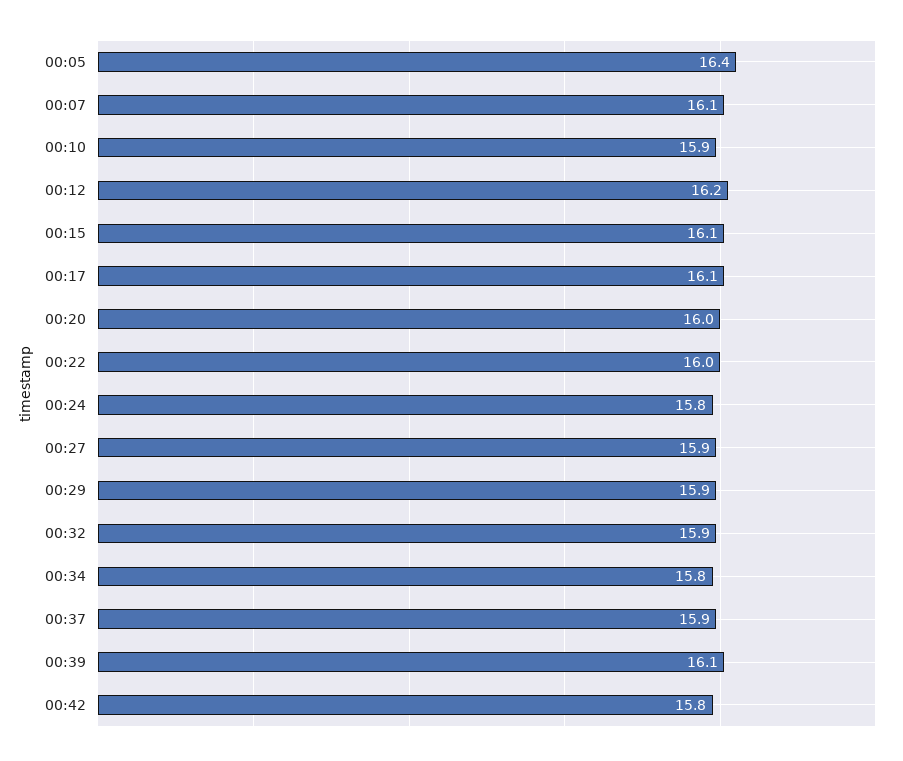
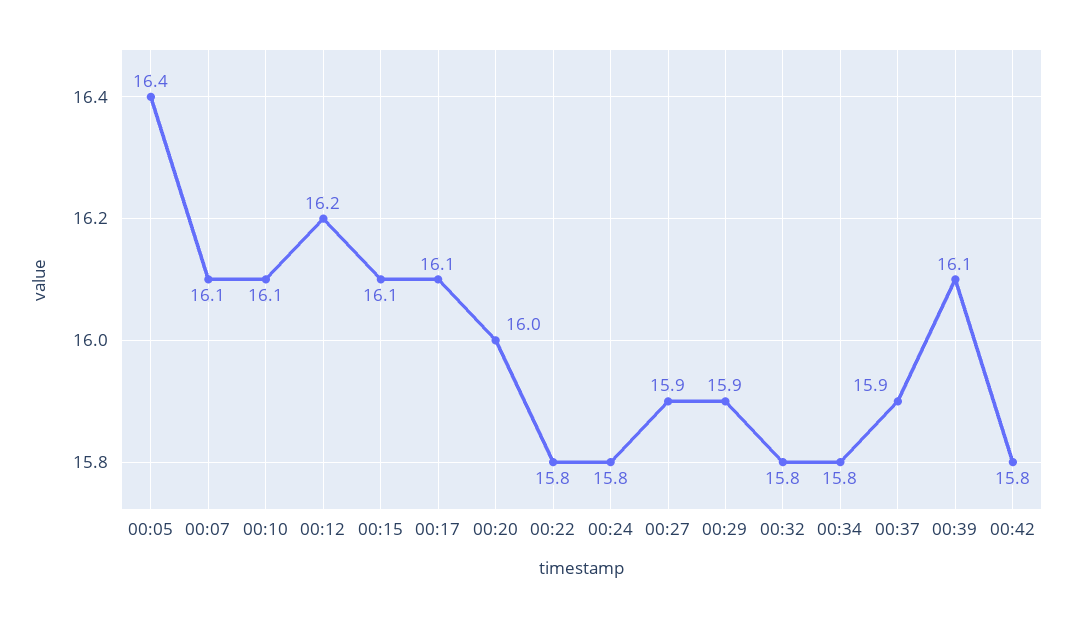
  {
    "00:05": 16.4,
    "00:07": 16.1,
-   "00:10": 15.9,
+   "00:10": 16.1,
    "00:12": 16.2,
    "00:15": 16.1,
    "00:17": 16.1,
    "00:20": 16,
-   "00:22": 16,
+   "00:22": 15.8,
    "00:24": 15.8,
    "00:27": 15.9,
    "00:29": 15.9,
-   "00:32": 15.9,
+   "00:32": 15.8,
    "00:34": 15.8,
    "00:37": 15.9,
    "00:39": 16.1,
    "00:42": 15.8
  }

